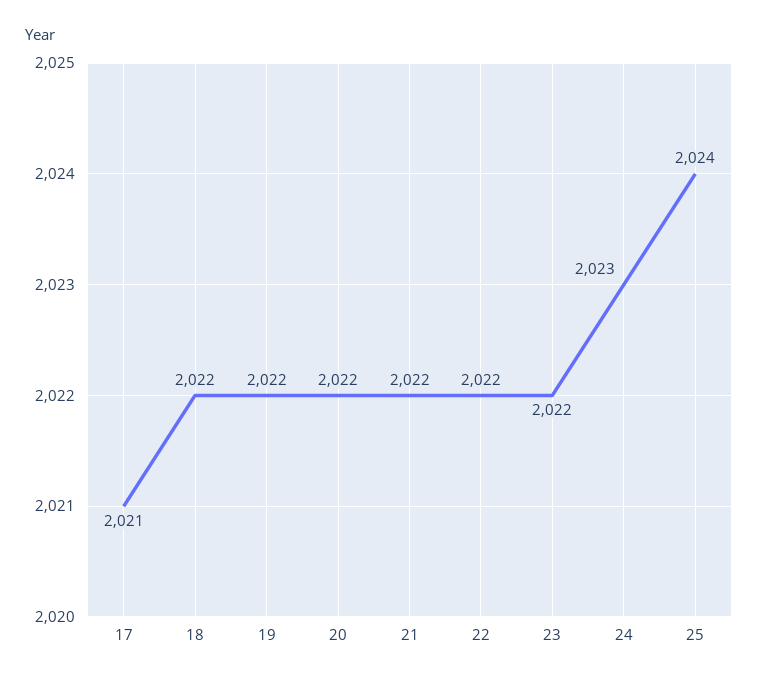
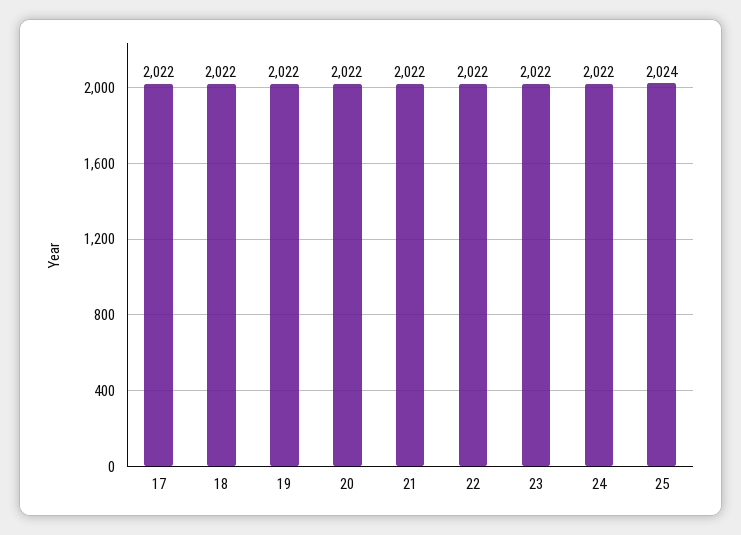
  {
-   "17": 2021,
+   "17": 2022,
    "18": 2022,
    "19": 2022,
    "20": 2022,
    "21": 2022,
    "22": 2022,
    "23": 2022,
-   "24": 2023,
+   "24": 2022,
    "25": 2024
  }

